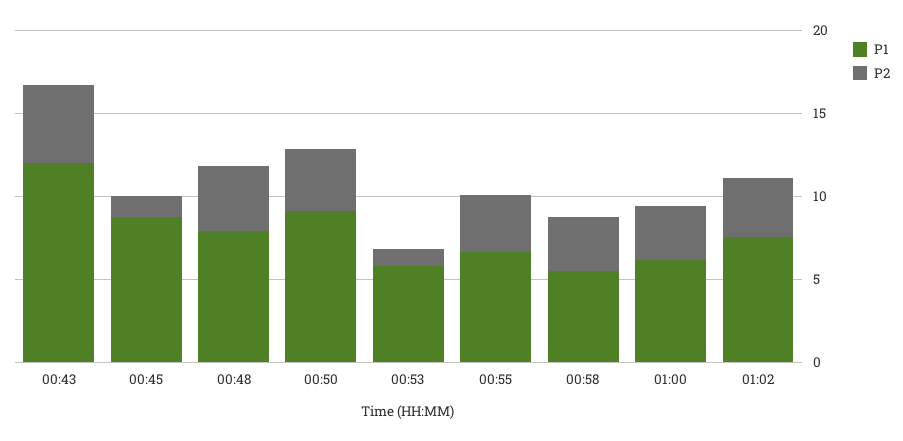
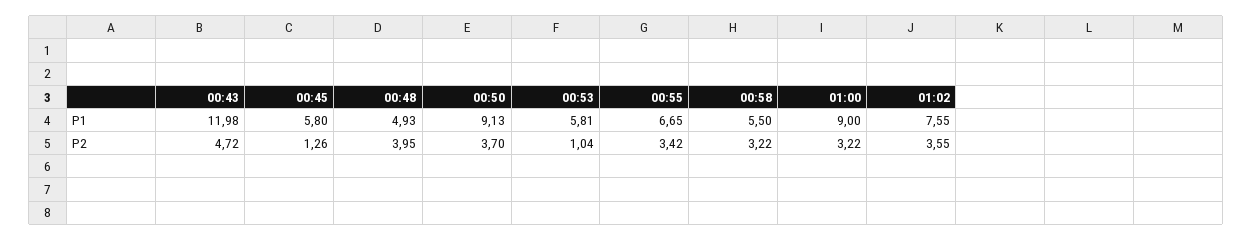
  {
    "P1": {
      "00:43": 11.98,
-     "00:45": 9,
+     "00:45": 5.8,
-     "00:48": 8,
+     "00:48": 4.93,
      "00:50": 9.13,
      "00:53": 5.81,
      "00:55": 6.65,
      "00:58": 5.5,
-     "01:00": 6,
+     "01:00": 9,
      "01:02": 7.55
    },
    "P2": {
      "00:43": 4.72,
      "00:45": 1.26,
      "00:48": 3.95,
      "00:50": 3.7,
      "00:53": 1.04,
      "00:55": 3.42,
      "00:58": 3.22,
      "01:00": 3.22,
      "01:02": 3.55
    }
  }

